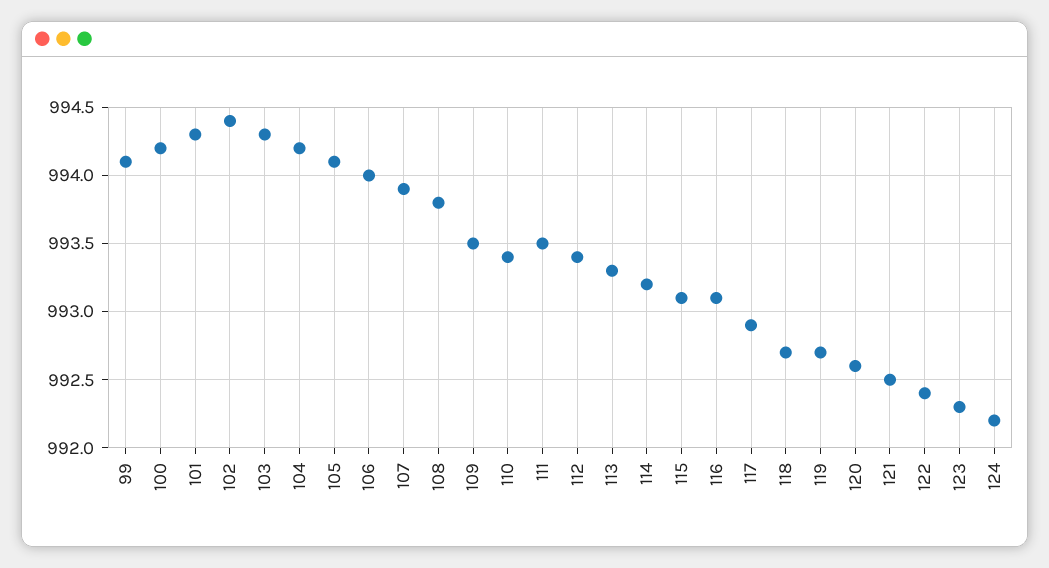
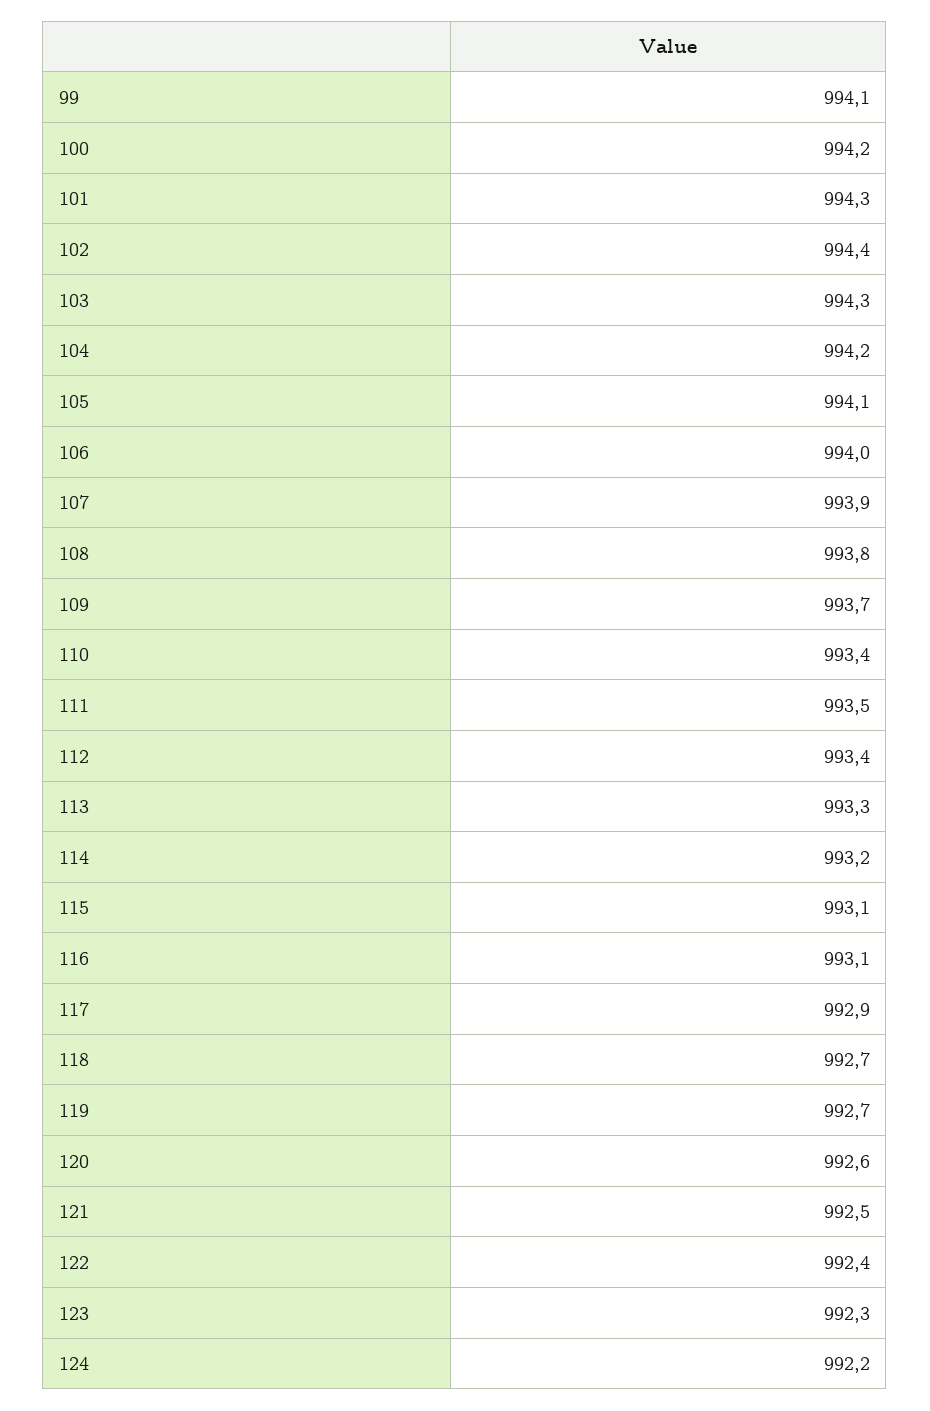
  {
    "99": 994.1,
    "100": 994.2,
    "101": 994.3,
    "102": 994.4,
    "103": 994.3,
    "104": 994.2,
    "105": 994.1,
    "106": 994,
    "107": 993.9,
    "108": 993.8,
-   "109": 993.5,
+   "109": 993.7,
    "110": 993.4,
    "111": 993.5,
    "112": 993.4,
    "113": 993.3,
    "114": 993.2,
    "115": 993.1,
    "116": 993.1,
    "117": 992.9,
    "118": 992.7,
    "119": 992.7,
    "120": 992.6,
    "121": 992.5,
    "122": 992.4,
    "123": 992.3,
    "124": 992.2
  }

